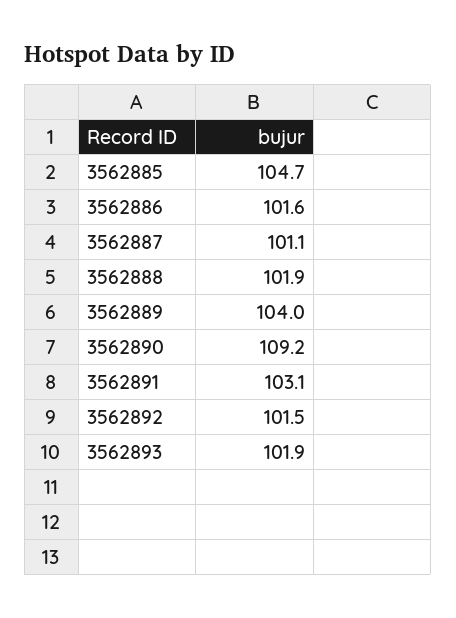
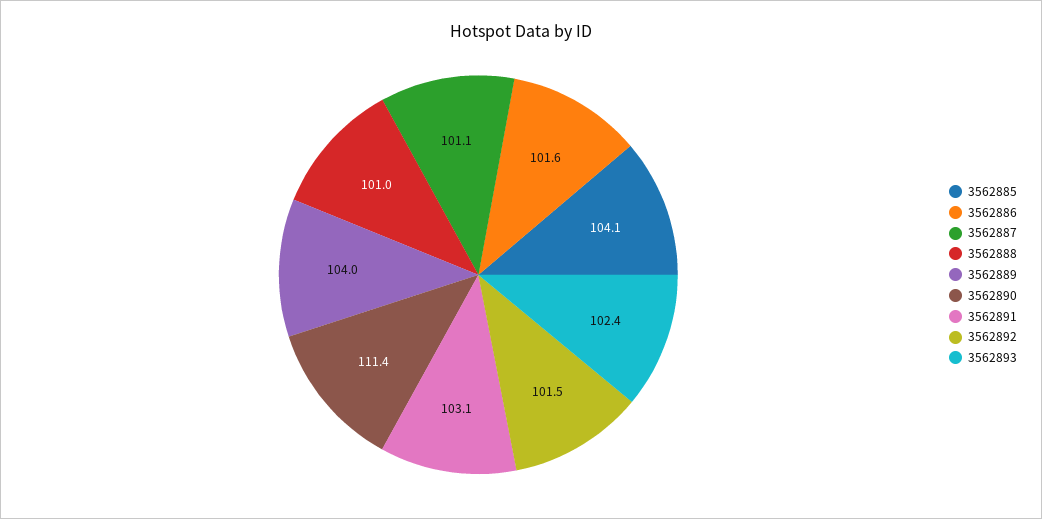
  {
-   "3562885": 104.7,
+   "3562885": 104.1,
    "3562886": 101.6,
    "3562887": 101.1,
-   "3562888": 101.9,
+   "3562888": 101,
    "3562889": 104,
-   "3562890": 109.2,
+   "3562890": 111.4,
    "3562891": 103.1,
    "3562892": 101.5,
-   "3562893": 101.9
+   "3562893": 102.4
  }

